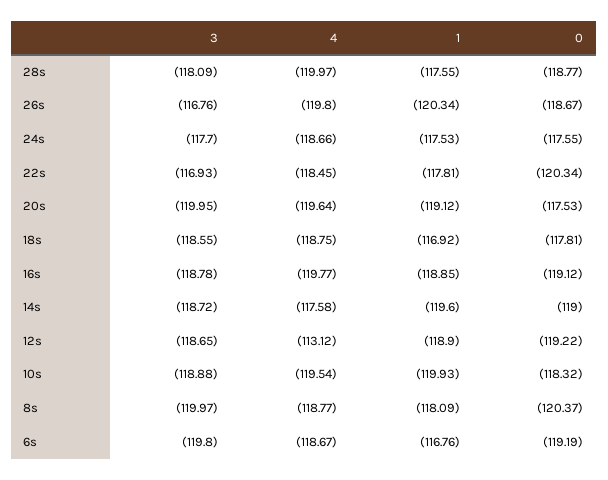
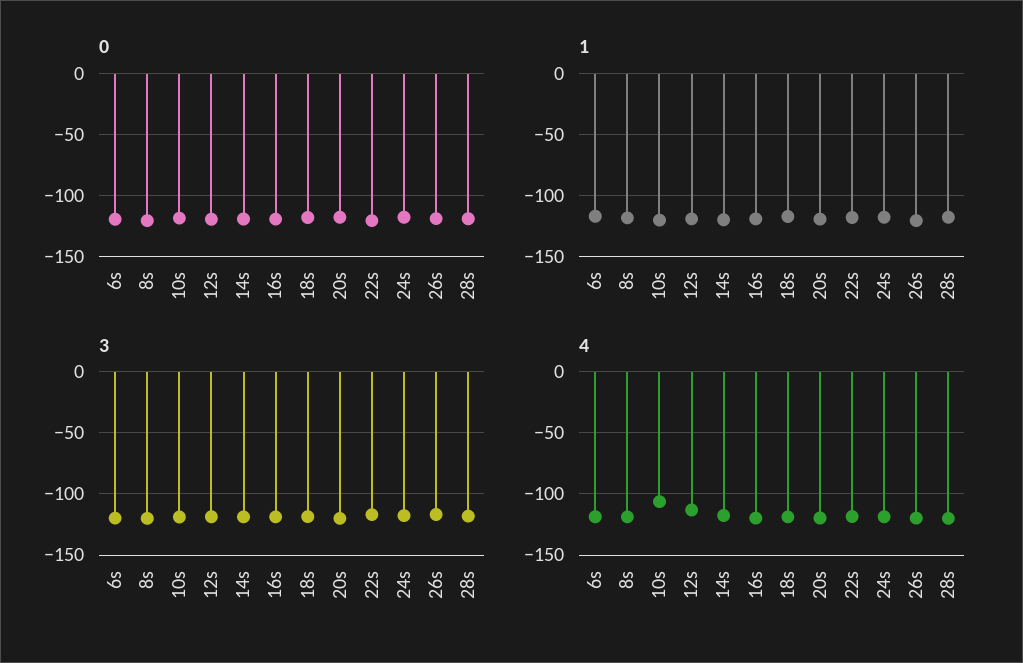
  {
    "3": {
      "28s": -118.09,
      "26s": -116.76,
      "24s": -117.7,
      "22s": -116.93,
      "20s": -119.95,
      "18s": -118.55,
      "16s": -118.78,
      "14s": -118.72,
      "12s": -118.65,
      "10s": -118.88,
      "8s": -119.97,
      "6s": -119.8
    },
    "4": {
      "28s": -119.97,
      "26s": -119.8,
      "24s": -118.66,
      "22s": -118.45,
      "20s": -119.64,
      "18s": -118.75,
      "16s": -119.77,
      "14s": -117.58,
      "12s": -113.12,
-     "10s": -119.54,
+     "10s": -105,
      "8s": -118.77,
      "6s": -118.67
    },
    "1": {
      "28s": -117.55,
      "26s": -120.34,
      "24s": -117.53,
      "22s": -117.81,
      "20s": -119.12,
      "18s": -116.92,
      "16s": -118.85,
      "14s": -119.6,
      "12s": -118.9,
      "10s": -119.93,
      "8s": -118.09,
      "6s": -116.76
    },
    "0": {
      "28s": -118.77,
      "26s": -118.67,
      "24s": -117.55,
      "22s": -120.34,
      "20s": -117.53,
      "18s": -117.81,
      "16s": -119.12,
      "14s": -119,
      "12s": -119.22,
      "10s": -118.32,
      "8s": -120.37,
      "6s": -119.19
    }
  }

